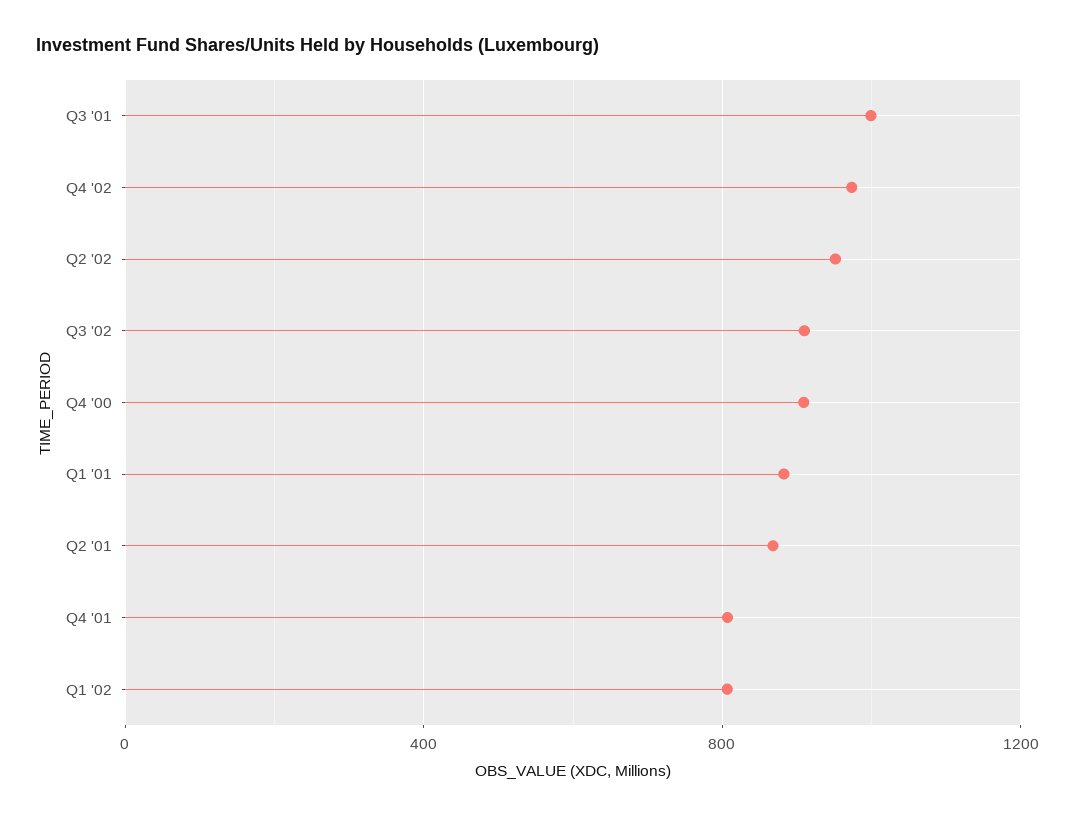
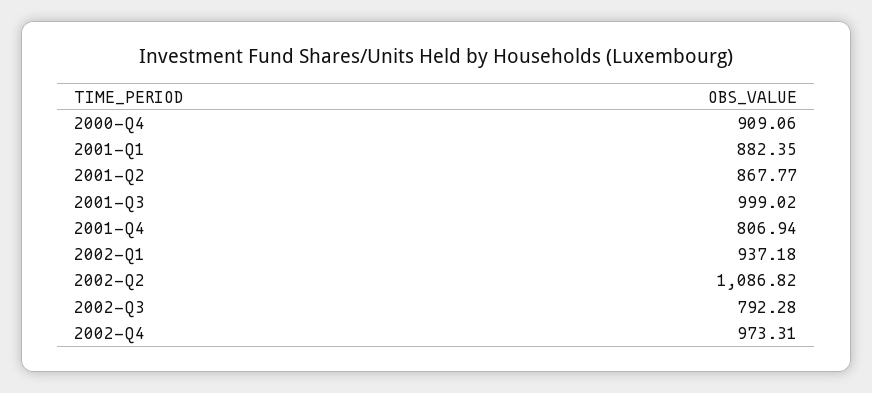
  {
    "Q3 '01": 999.02,
    "Q4 '02": 973.31,
-   "Q2 '02": 950,
+   "Q2 '02": 1086.82,
-   "Q3 '02": 900,
+   "Q3 '02": 792.28,
    "Q4 '00": 909.06,
    "Q1 '01": 882.35,
    "Q2 '01": 867.77,
    "Q4 '01": 806.94,
-   "Q1 '02": 800
+   "Q1 '02": 937.18
  }

